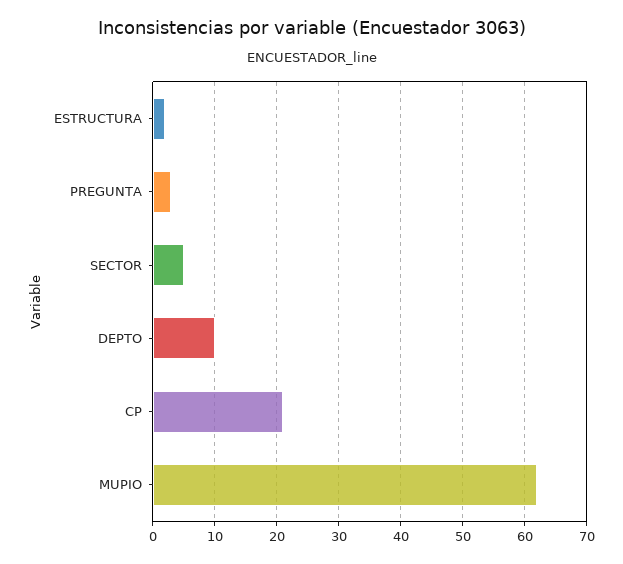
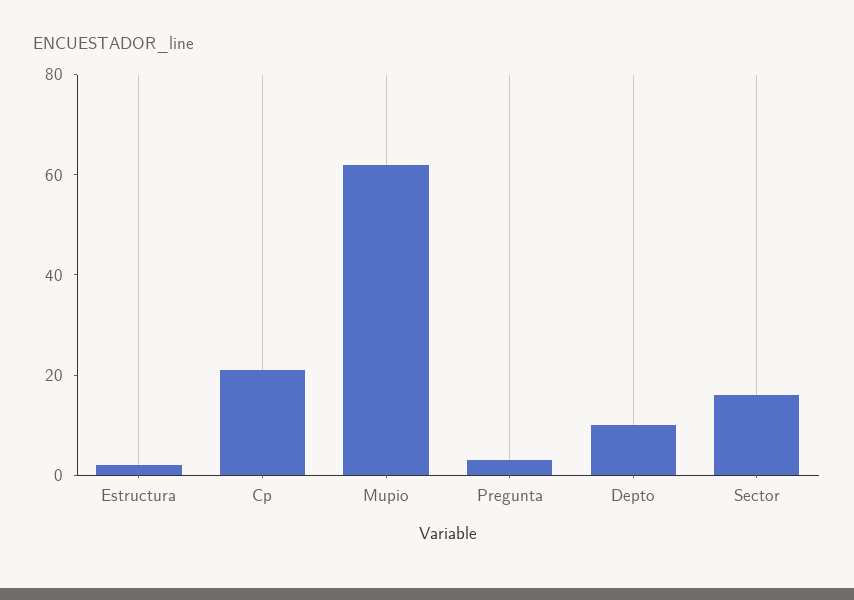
  {
    "ESTRUCTURA": 2,
    "PREGUNTA": 3,
-   "SECTOR": 5,
+   "SECTOR": 15,
    "DEPTO": 10,
    "CP": 21,
    "MUPIO": 62
  }

